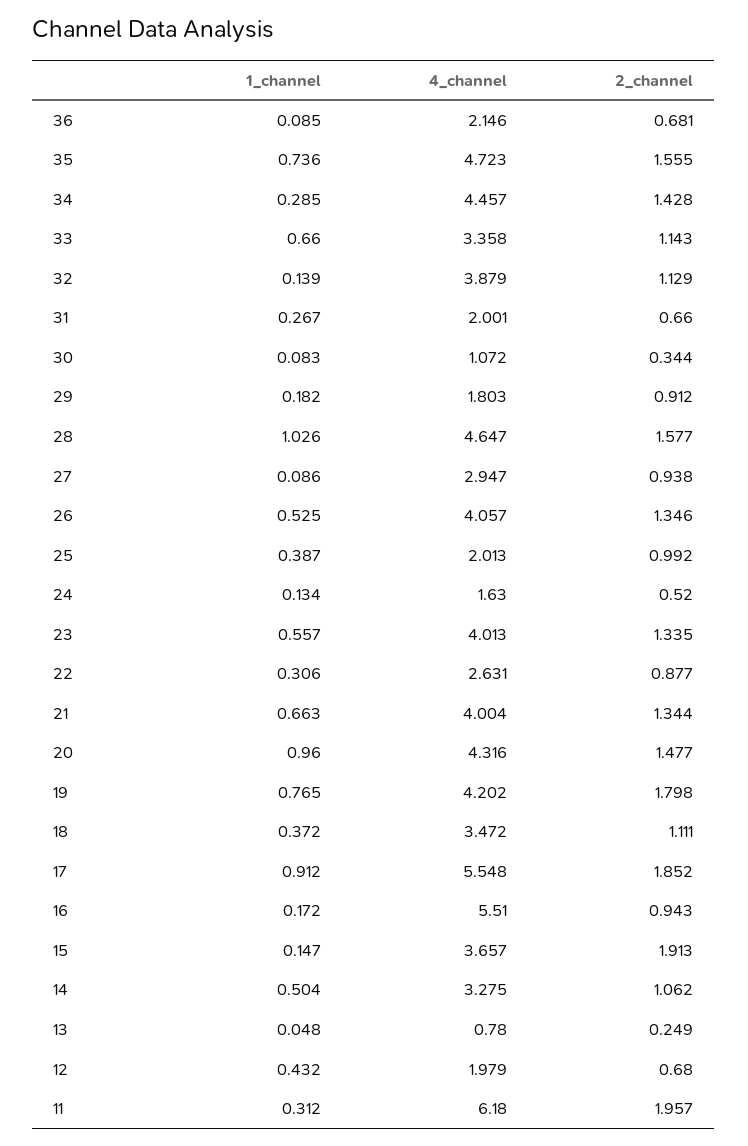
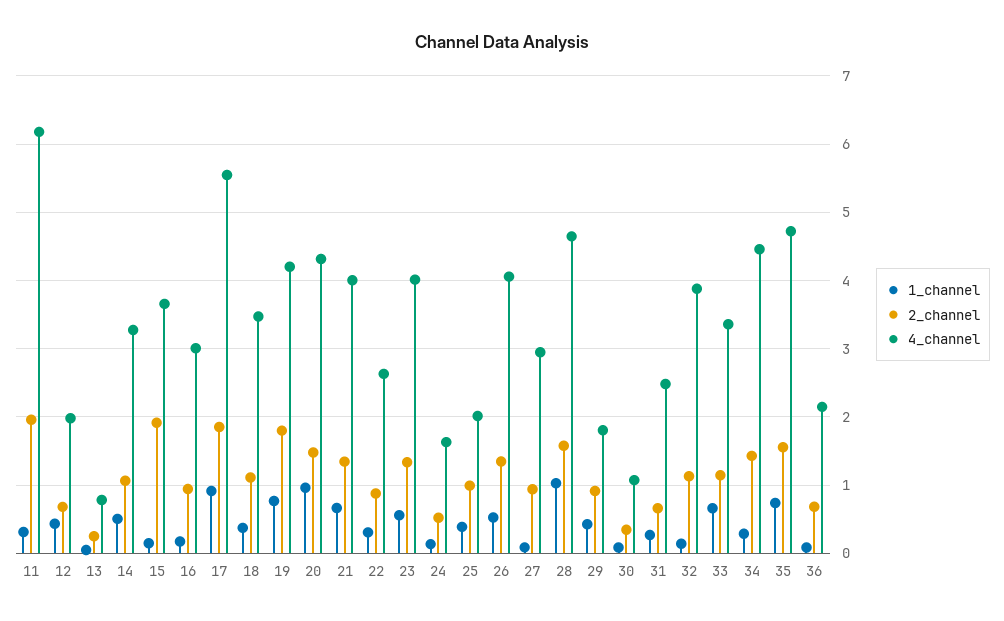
  {
    "1_channel": {
      "36": 0.085,
      "35": 0.736,
      "34": 0.285,
      "33": 0.66,
      "32": 0.139,
      "31": 0.267,
      "30": 0.083,
-     "29": 0.182,
+     "29": 0.4,
      "28": 1.026,
      "27": 0.086,
      "26": 0.525,
      "25": 0.387,
      "24": 0.134,
      "23": 0.557,
      "22": 0.306,
      "21": 0.663,
      "20": 0.96,
      "19": 0.765,
      "18": 0.372,
      "17": 0.912,
      "16": 0.172,
      "15": 0.147,
      "14": 0.504,
      "13": 0.048,
      "12": 0.432,
      "11": 0.312
    },
    "4_channel": {
      "36": 2.146,
      "35": 4.723,
      "34": 4.457,
      "33": 3.358,
      "32": 3.879,
-     "31": 2.001,
+     "31": 2.5,
      "30": 1.072,
      "29": 1.803,
      "28": 4.647,
      "27": 2.947,
      "26": 4.057,
      "25": 2.013,
      "24": 1.63,
      "23": 4.013,
      "22": 2.631,
      "21": 4.004,
      "20": 4.316,
      "19": 4.202,
      "18": 3.472,
      "17": 5.548,
-     "16": 5.51,
+     "16": 3,
      "15": 3.657,
      "14": 3.275,
      "13": 0.78,
      "12": 1.979,
      "11": 6.18
    },
    "2_channel": {
      "36": 0.681,
      "35": 1.555,
      "34": 1.428,
      "33": 1.143,
      "32": 1.129,
      "31": 0.66,
      "30": 0.344,
      "29": 0.912,
      "28": 1.577,
      "27": 0.938,
      "26": 1.346,
      "25": 0.992,
      "24": 0.52,
      "23": 1.335,
      "22": 0.877,
      "21": 1.344,
      "20": 1.477,
      "19": 1.798,
      "18": 1.111,
      "17": 1.852,
      "16": 0.943,
      "15": 1.913,
      "14": 1.062,
      "13": 0.249,
      "12": 0.68,
      "11": 1.957
    }
  }

